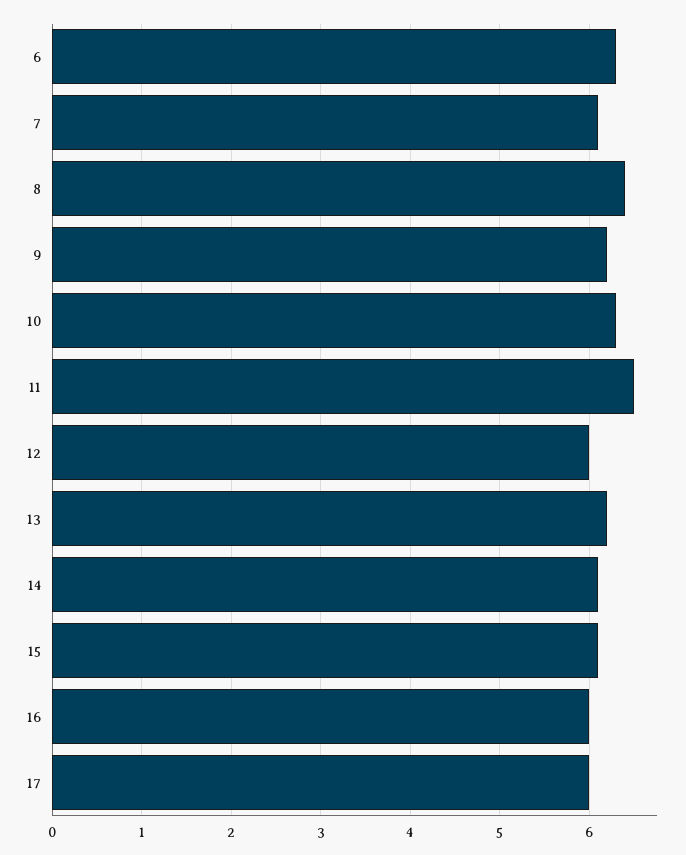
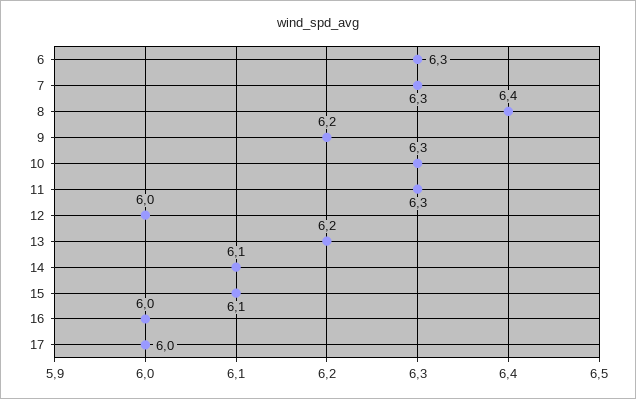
  {
    "6": 6.3,
-   "7": 6.1,
+   "7": 6.3,
    "8": 6.4,
    "9": 6.2,
    "10": 6.3,
-   "11": 6.5,
+   "11": 6.3,
    "12": 6,
    "13": 6.2,
    "14": 6.1,
    "15": 6.1,
    "16": 6,
    "17": 6
  }

